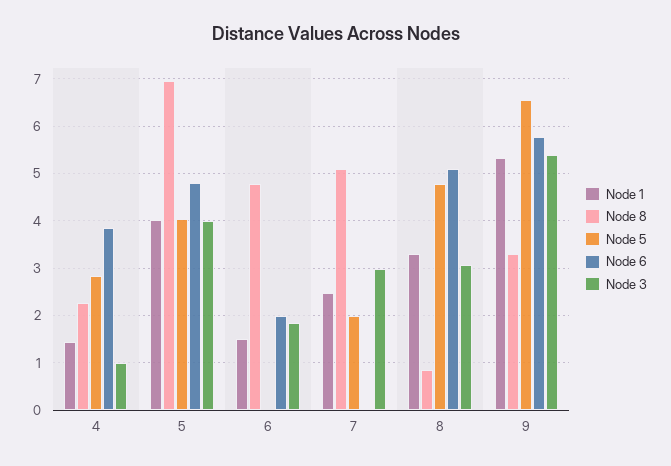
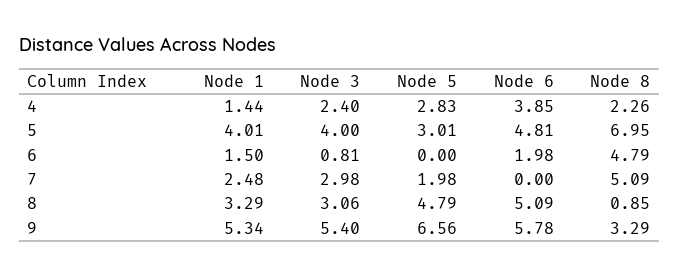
  {
    "Node 1": {
      "4": 1.44,
      "5": 4.01,
      "6": 1.5,
      "7": 2.48,
      "8": 3.29,
      "9": 5.34
    },
    "Node 8": {
      "4": 2.26,
      "5": 6.95,
      "6": 4.79,
      "7": 5.09,
      "8": 0.85,
      "9": 3.29
    },
    "Node 5": {
      "4": 2.83,
-     "5": 4,
+     "5": 3.01,
      "6": 0,
      "7": 1.98,
      "8": 4.79,
      "9": 6.56
    },
    "Node 6": {
      "4": 3.85,
      "5": 4.81,
      "6": 1.98,
      "7": 0,
      "8": 5.09,
      "9": 5.78
    },
    "Node 3": {
-     "4": 1,
+     "4": 2.4,
      "5": 4,
-     "6": 1.8,
+     "6": 0.81,
      "7": 2.98,
      "8": 3.06,
      "9": 5.4
    }
  }

